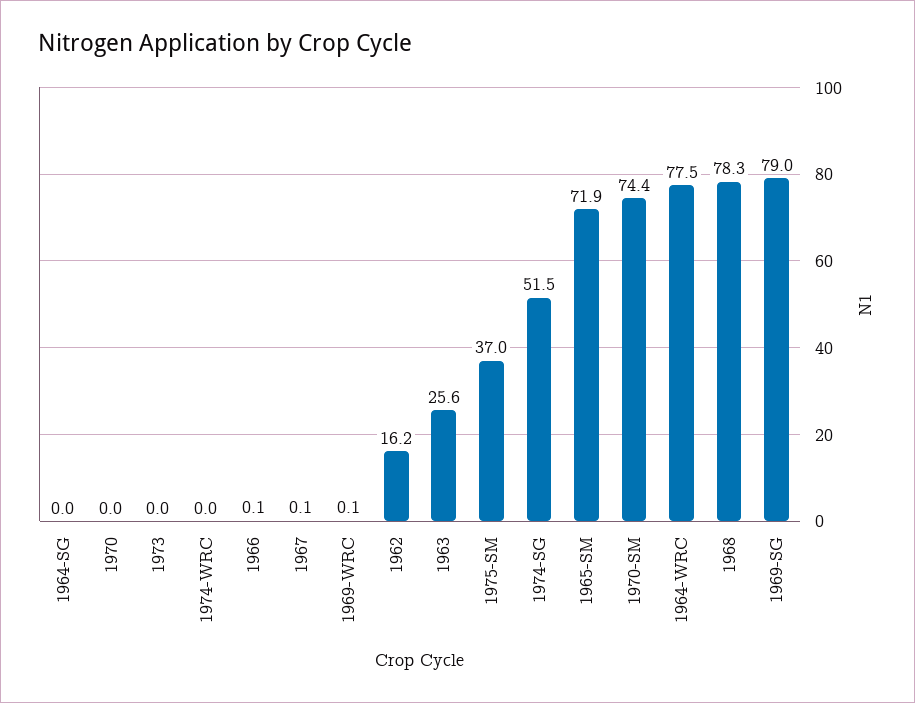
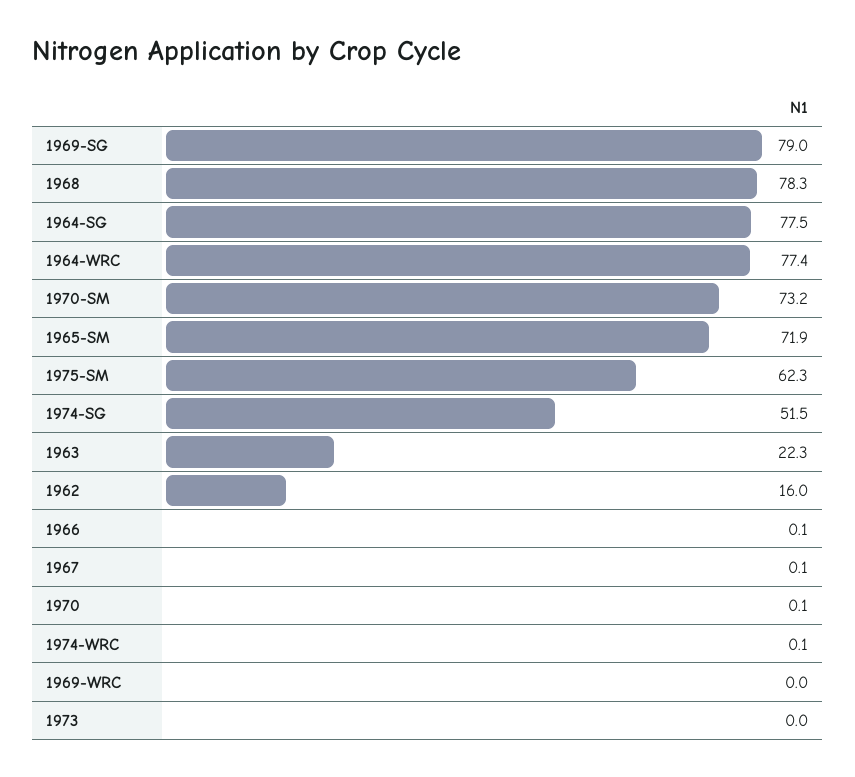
  {
-   "1964-SG": 0,
+   "1964-SG": 77.5,
-   "1970": 0,
+   "1970": 0.1,
    "1973": 0,
-   "1974-WRC": 0,
+   "1974-WRC": 0.1,
    "1966": 0.1,
    "1967": 0.1,
-   "1969-WRC": 0.1,
+   "1969-WRC": 0,
-   "1962": 16.2,
+   "1962": 16,
-   "1963": 25.6,
+   "1963": 22.3,
-   "1975-SM": 37,
+   "1975-SM": 62.3,
    "1974-SG": 51.5,
    "1965-SM": 71.9,
-   "1970-SM": 74.4,
+   "1970-SM": 73.2,
-   "1964-WRC": 77.5,
+   "1964-WRC": 77.4,
    "1968": 78.3,
    "1969-SG": 79
  }

